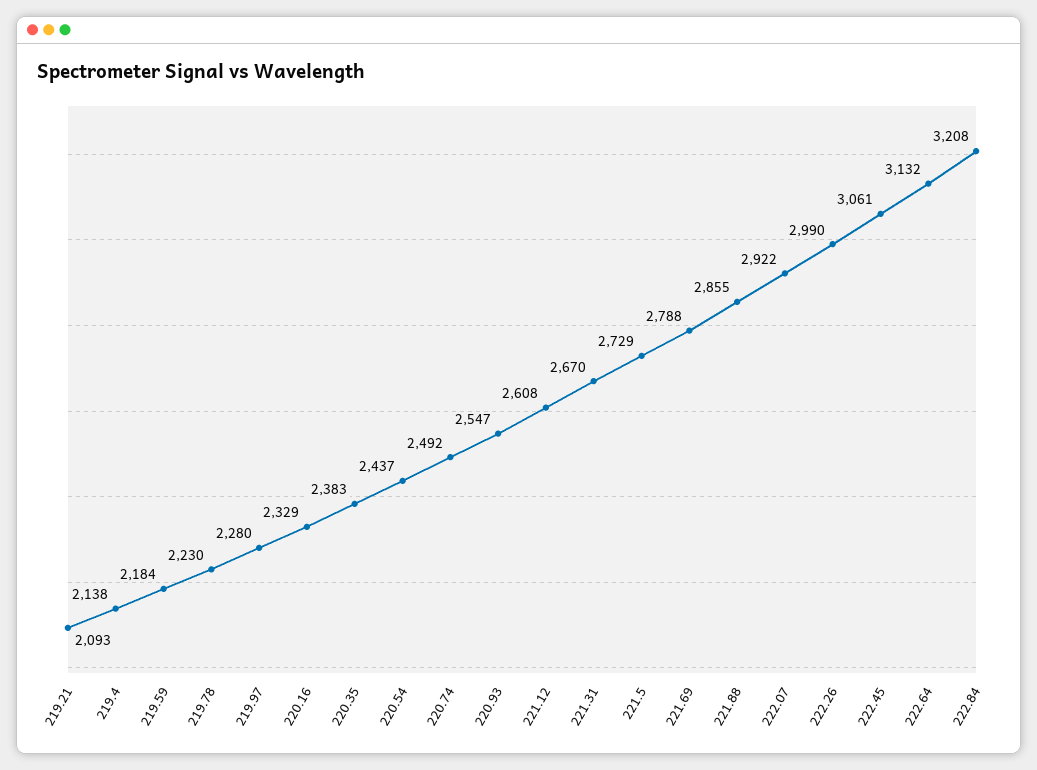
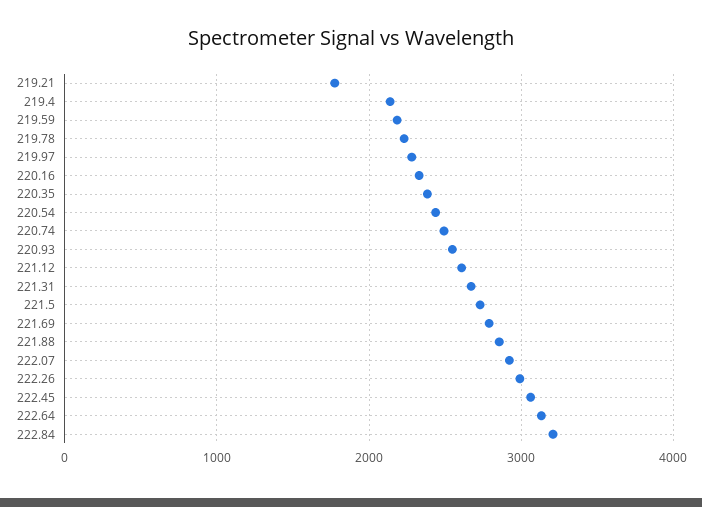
  {
-   "219.21": 2093,
+   "219.21": 1800,
    "219.4": 2138,
    "219.59": 2184,
    "219.78": 2230,
    "219.97": 2280,
    "220.16": 2329,
    "220.35": 2383,
    "220.54": 2437,
    "220.74": 2492,
    "220.93": 2547,
    "221.12": 2608,
    "221.31": 2670,
    "221.5": 2729,
    "221.69": 2788,
    "221.88": 2855,
    "222.07": 2922,
    "222.26": 2990,
    "222.45": 3061,
    "222.64": 3132,
    "222.84": 3208
  }

